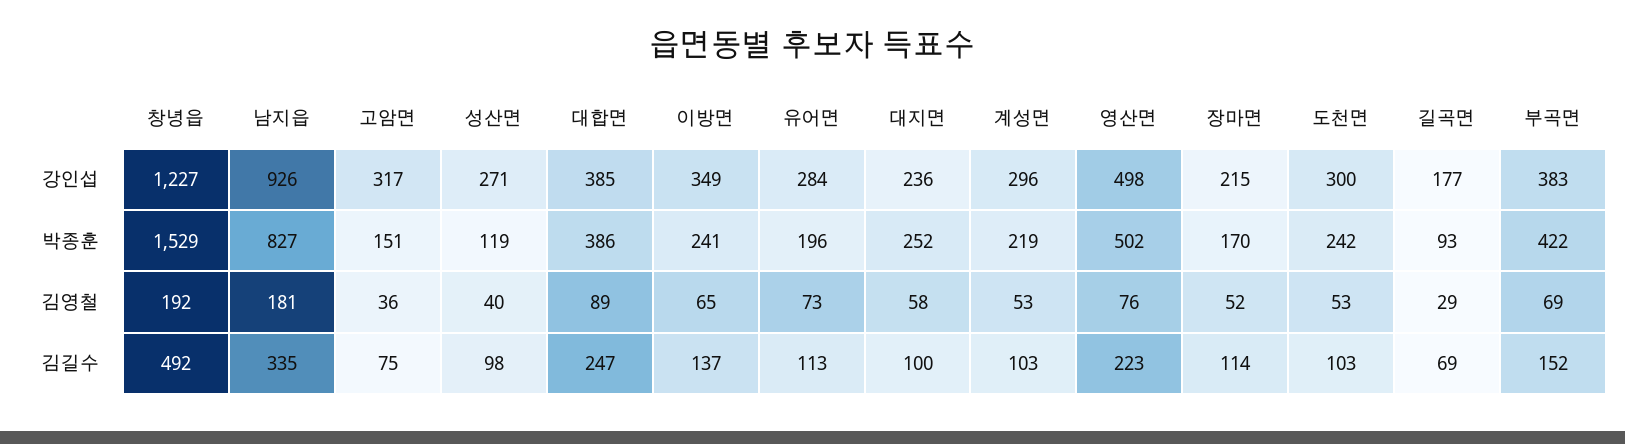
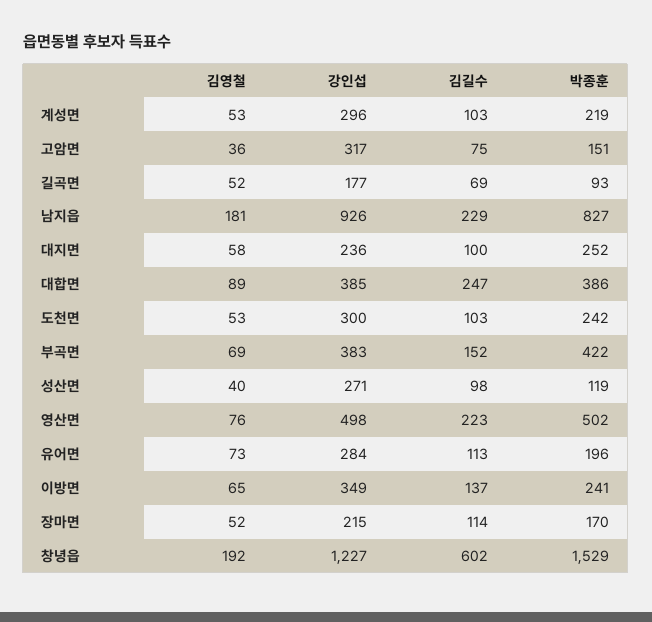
  {
    "창녕읍": {
      "강인섭": 1227,
      "박종훈": 1529,
      "김영철": 192,
-     "김길수": 492
+     "김길수": 602
    },
    "남지읍": {
      "강인섭": 926,
      "박종훈": 827,
      "김영철": 181,
-     "김길수": 335
+     "김길수": 229
    },
    "고암면": {
      "강인섭": 317,
      "박종훈": 151,
      "김영철": 36,
      "김길수": 75
    },
    "성산면": {
      "강인섭": 271,
      "박종훈": 119,
      "김영철": 40,
      "김길수": 98
    },
    "대합면": {
      "강인섭": 385,
      "박종훈": 386,
      "김영철": 89,
      "김길수": 247
    },
    "이방면": {
      "강인섭": 349,
      "박종훈": 241,
      "김영철": 65,
      "김길수": 137
    },
    "유어면": {
      "강인섭": 284,
      "박종훈": 196,
      "김영철": 73,
      "김길수": 113
    },
    "대지면": {
      "강인섭": 236,
      "박종훈": 252,
      "김영철": 58,
      "김길수": 100
    },
    "계성면": {
      "강인섭": 296,
      "박종훈": 219,
      "김영철": 53,
      "김길수": 103
    },
    "영산면": {
      "강인섭": 498,
      "박종훈": 502,
      "김영철": 76,
      "김길수": 223
    },
    "장마면": {
      "강인섭": 215,
      "박종훈": 170,
      "김영철": 52,
      "김길수": 114
    },
    "도천면": {
      "강인섭": 300,
      "박종훈": 242,
      "김영철": 53,
      "김길수": 103
    },
    "길곡면": {
      "강인섭": 177,
      "박종훈": 93,
-     "김영철": 29,
+     "김영철": 52,
      "김길수": 69
    },
    "부곡면": {
      "강인섭": 383,
      "박종훈": 422,
      "김영철": 69,
      "김길수": 152
    }
  }

